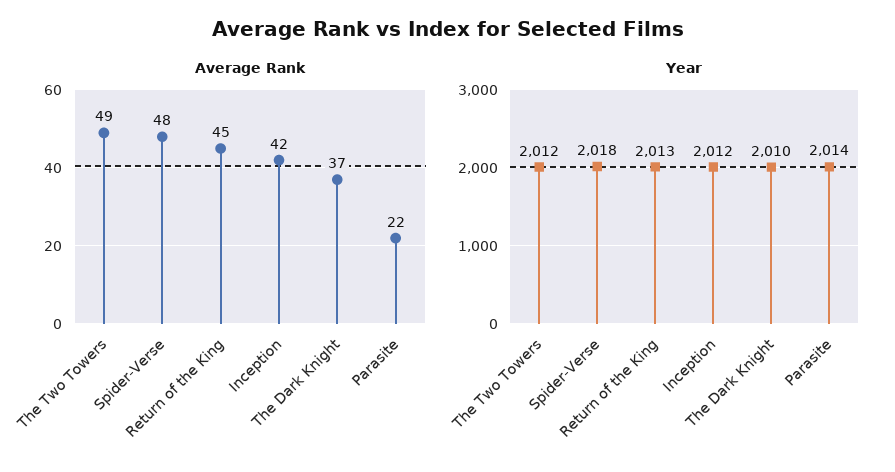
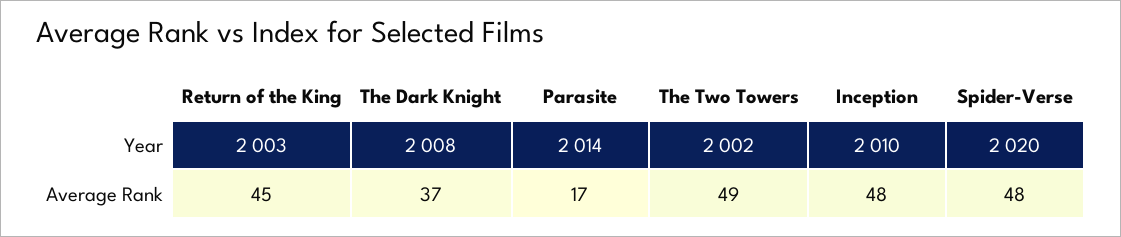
  {
    "Average Rank": {
      "The Two Towers": 49,
      "Spider-Verse": 48,
      "Return of the King": 45,
-     "Inception": 42,
+     "Inception": 48,
      "The Dark Knight": 37,
-     "Parasite": 22
+     "Parasite": 17
    },
    "Year": {
-     "The Two Towers": 2012,
+     "The Two Towers": 2002,
-     "Spider-Verse": 2018,
+     "Spider-Verse": 2020,
-     "Return of the King": 2013,
+     "Return of the King": 2003,
-     "Inception": 2012,
+     "Inception": 2010,
-     "The Dark Knight": 2010,
+     "The Dark Knight": 2008,
      "Parasite": 2014
    }
  }

